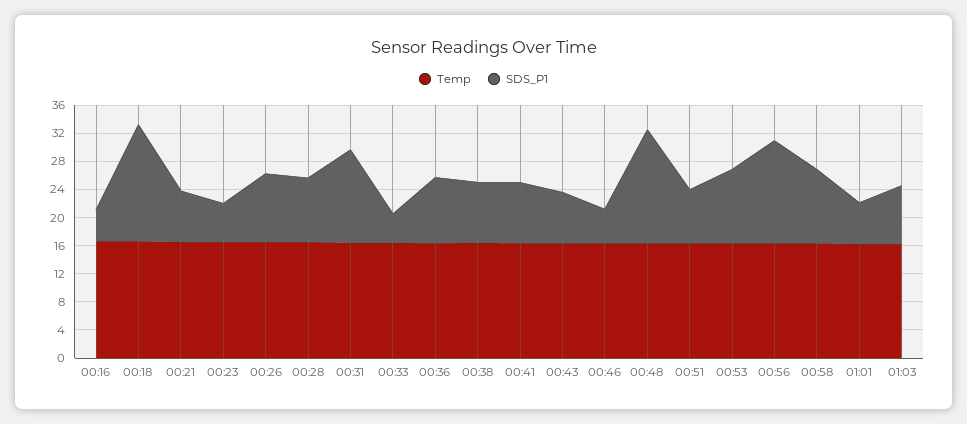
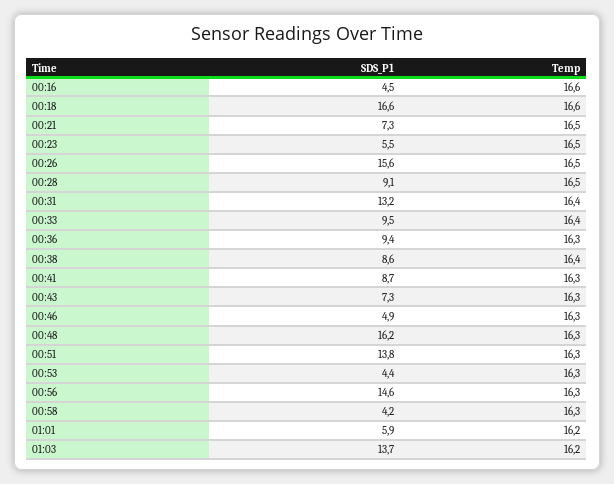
  {
    "Temp": {
      "00:16": 16.6,
      "00:18": 16.6,
      "00:21": 16.5,
      "00:23": 16.5,
      "00:26": 16.5,
      "00:28": 16.5,
      "00:31": 16.4,
      "00:33": 16.4,
      "00:36": 16.3,
      "00:38": 16.4,
      "00:41": 16.3,
      "00:43": 16.3,
      "00:46": 16.3,
      "00:48": 16.3,
      "00:51": 16.3,
      "00:53": 16.3,
      "00:56": 16.3,
      "00:58": 16.3,
      "01:01": 16.2,
      "01:03": 16.2
    },
    "SDS_P1": {
      "00:16": 4.5,
      "00:18": 16.6,
      "00:21": 7.3,
      "00:23": 5.5,
-     "00:26": 10,
+     "00:26": 15.6,
      "00:28": 9.1,
      "00:31": 13.2,
-     "00:33": 4,
+     "00:33": 9.5,
      "00:36": 9.4,
      "00:38": 8.6,
      "00:41": 8.7,
      "00:43": 7.3,
      "00:46": 4.9,
      "00:48": 16.2,
-     "00:51": 8,
+     "00:51": 13.8,
-     "00:53": 10,
+     "00:53": 4.4,
      "00:56": 14.6,
-     "00:58": 10,
+     "00:58": 4.2,
      "01:01": 5.9,
-     "01:03": 8
+     "01:03": 13.7
    }
  }

